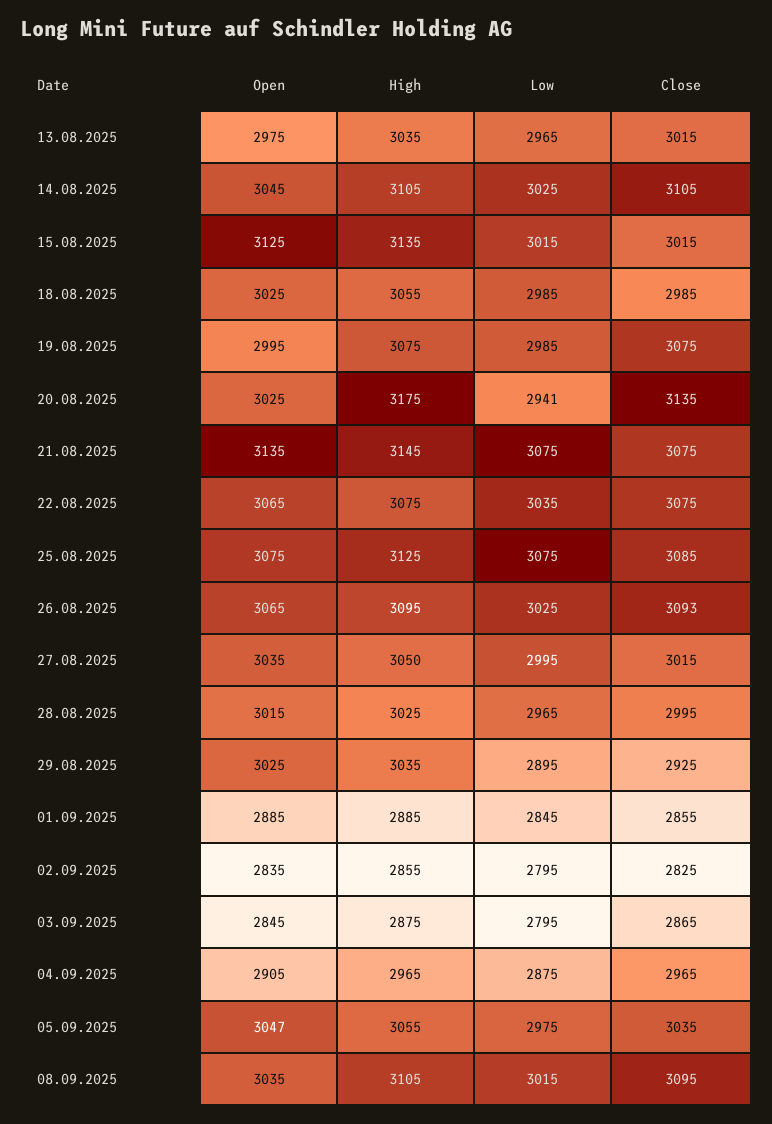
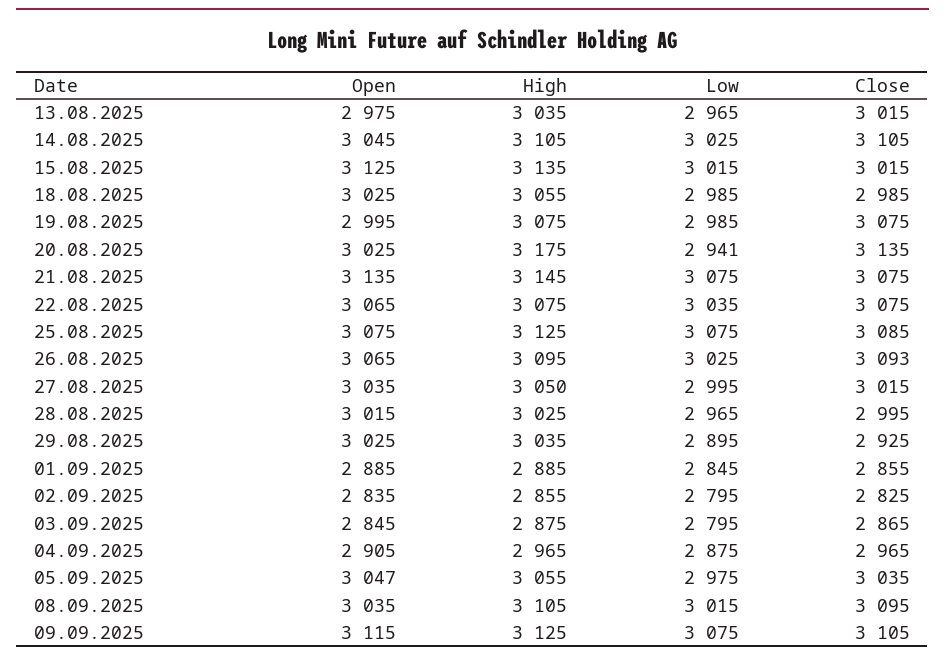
  {
    "Open": {
      "13.08.2025": 2975,
      "14.08.2025": 3045,
      "15.08.2025": 3125,
      "18.08.2025": 3025,
      "19.08.2025": 2995,
      "20.08.2025": 3025,
      "21.08.2025": 3135,
      "22.08.2025": 3065,
      "25.08.2025": 3075,
      "26.08.2025": 3065,
      "27.08.2025": 3035,
      "28.08.2025": 3015,
      "29.08.2025": 3025,
      "01.09.2025": 2885,
      "02.09.2025": 2835,
      "03.09.2025": 2845,
      "04.09.2025": 2905,
      "05.09.2025": 3047,
-     "08.09.2025": 3035
+     "08.09.2025": 3035,
+     "09.09.2025": 3115
    },
    "High": {
      "13.08.2025": 3035,
      "14.08.2025": 3105,
      "15.08.2025": 3135,
      "18.08.2025": 3055,
      "19.08.2025": 3075,
      "20.08.2025": 3175,
      "21.08.2025": 3145,
      "22.08.2025": 3075,
      "25.08.2025": 3125,
      "26.08.2025": 3095,
      "27.08.2025": 3050,
      "28.08.2025": 3025,
      "29.08.2025": 3035,
      "01.09.2025": 2885,
      "02.09.2025": 2855,
      "03.09.2025": 2875,
      "04.09.2025": 2965,
      "05.09.2025": 3055,
-     "08.09.2025": 3105
+     "08.09.2025": 3105,
+     "09.09.2025": 3125
    },
    "Low": {
      "13.08.2025": 2965,
      "14.08.2025": 3025,
      "15.08.2025": 3015,
      "18.08.2025": 2985,
      "19.08.2025": 2985,
      "20.08.2025": 2941,
      "21.08.2025": 3075,
      "22.08.2025": 3035,
      "25.08.2025": 3075,
      "26.08.2025": 3025,
      "27.08.2025": 2995,
      "28.08.2025": 2965,
      "29.08.2025": 2895,
      "01.09.2025": 2845,
      "02.09.2025": 2795,
      "03.09.2025": 2795,
      "04.09.2025": 2875,
      "05.09.2025": 2975,
-     "08.09.2025": 3015
+     "08.09.2025": 3015,
+     "09.09.2025": 3075
    },
    "Close": {
      "13.08.2025": 3015,
      "14.08.2025": 3105,
      "15.08.2025": 3015,
      "18.08.2025": 2985,
      "19.08.2025": 3075,
      "20.08.2025": 3135,
      "21.08.2025": 3075,
      "22.08.2025": 3075,
      "25.08.2025": 3085,
      "26.08.2025": 3093,
      "27.08.2025": 3015,
      "28.08.2025": 2995,
      "29.08.2025": 2925,
      "01.09.2025": 2855,
      "02.09.2025": 2825,
      "03.09.2025": 2865,
      "04.09.2025": 2965,
      "05.09.2025": 3035,
-     "08.09.2025": 3095
+     "08.09.2025": 3095,
+     "09.09.2025": 3105
    }
  }

